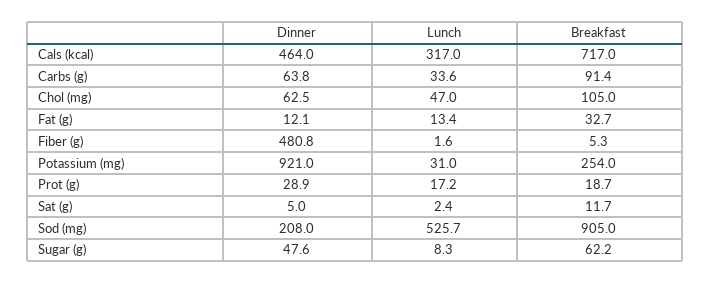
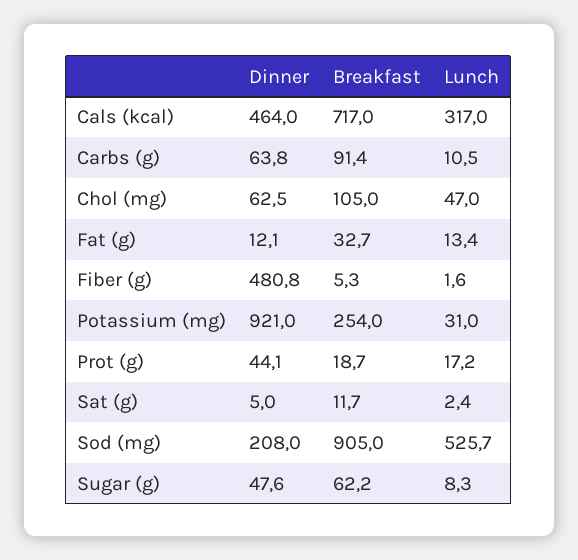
  {
    "Dinner": {
      "Cals (kcal)": 464,
      "Carbs (g)": 63.8,
      "Chol (mg)": 62.5,
      "Fat (g)": 12.1,
      "Fiber (g)": 480.8,
      "Potassium (mg)": 921,
-     "Prot (g)": 28.9,
+     "Prot (g)": 44.1,
      "Sat (g)": 5,
      "Sod (mg)": 208,
      "Sugar (g)": 47.6
    },
    "Lunch": {
      "Cals (kcal)": 317,
-     "Carbs (g)": 33.6,
+     "Carbs (g)": 10.5,
      "Chol (mg)": 47,
      "Fat (g)": 13.4,
      "Fiber (g)": 1.6,
      "Potassium (mg)": 31,
      "Prot (g)": 17.2,
      "Sat (g)": 2.4,
      "Sod (mg)": 525.7,
      "Sugar (g)": 8.3
    },
    "Breakfast": {
      "Cals (kcal)": 717,
      "Carbs (g)": 91.4,
      "Chol (mg)": 105,
      "Fat (g)": 32.7,
      "Fiber (g)": 5.3,
      "Potassium (mg)": 254,
      "Prot (g)": 18.7,
      "Sat (g)": 11.7,
      "Sod (mg)": 905,
      "Sugar (g)": 62.2
    }
  }

